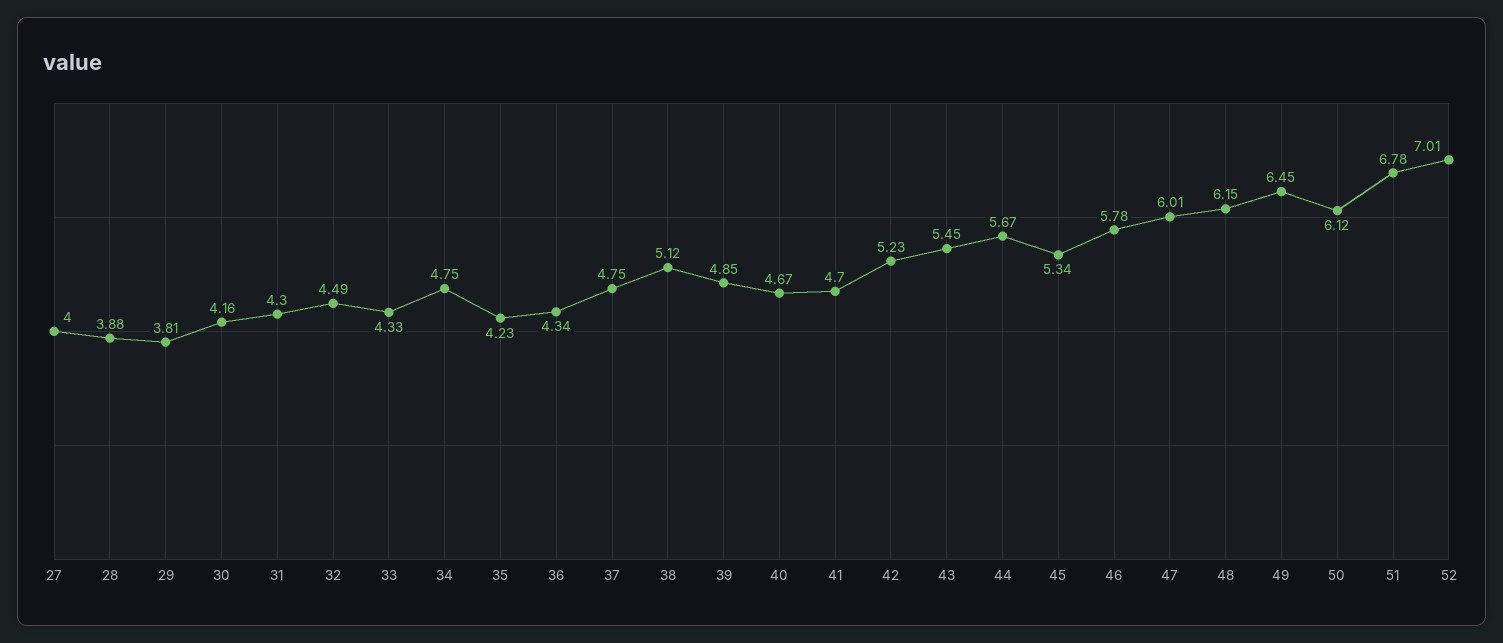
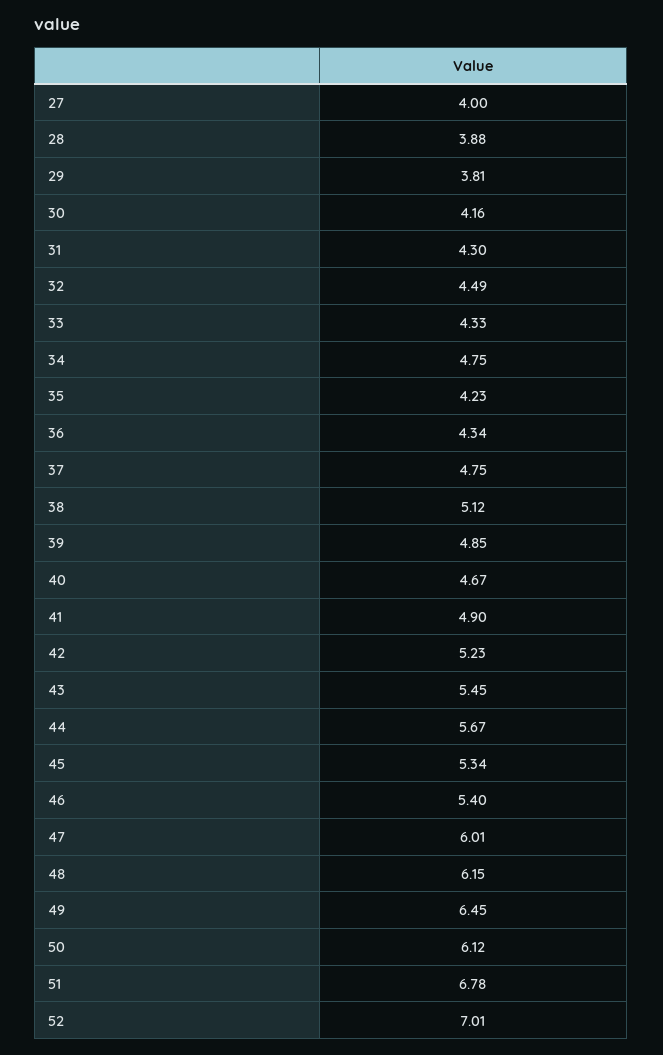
  {
    "27": 4,
    "28": 3.88,
    "29": 3.81,
    "30": 4.16,
    "31": 4.3,
    "32": 4.49,
    "33": 4.33,
    "34": 4.75,
    "35": 4.23,
    "36": 4.34,
    "37": 4.75,
    "38": 5.12,
    "39": 4.85,
    "40": 4.67,
-   "41": 4.7,
+   "41": 4.9,
    "42": 5.23,
    "43": 5.45,
    "44": 5.67,
    "45": 5.34,
-   "46": 5.78,
+   "46": 5.4,
    "47": 6.01,
    "48": 6.15,
    "49": 6.45,
    "50": 6.12,
    "51": 6.78,
    "52": 7.01
  }

